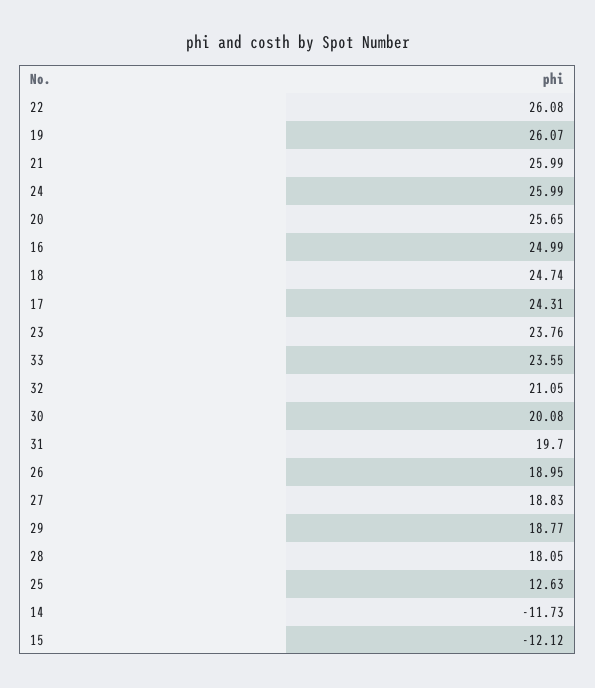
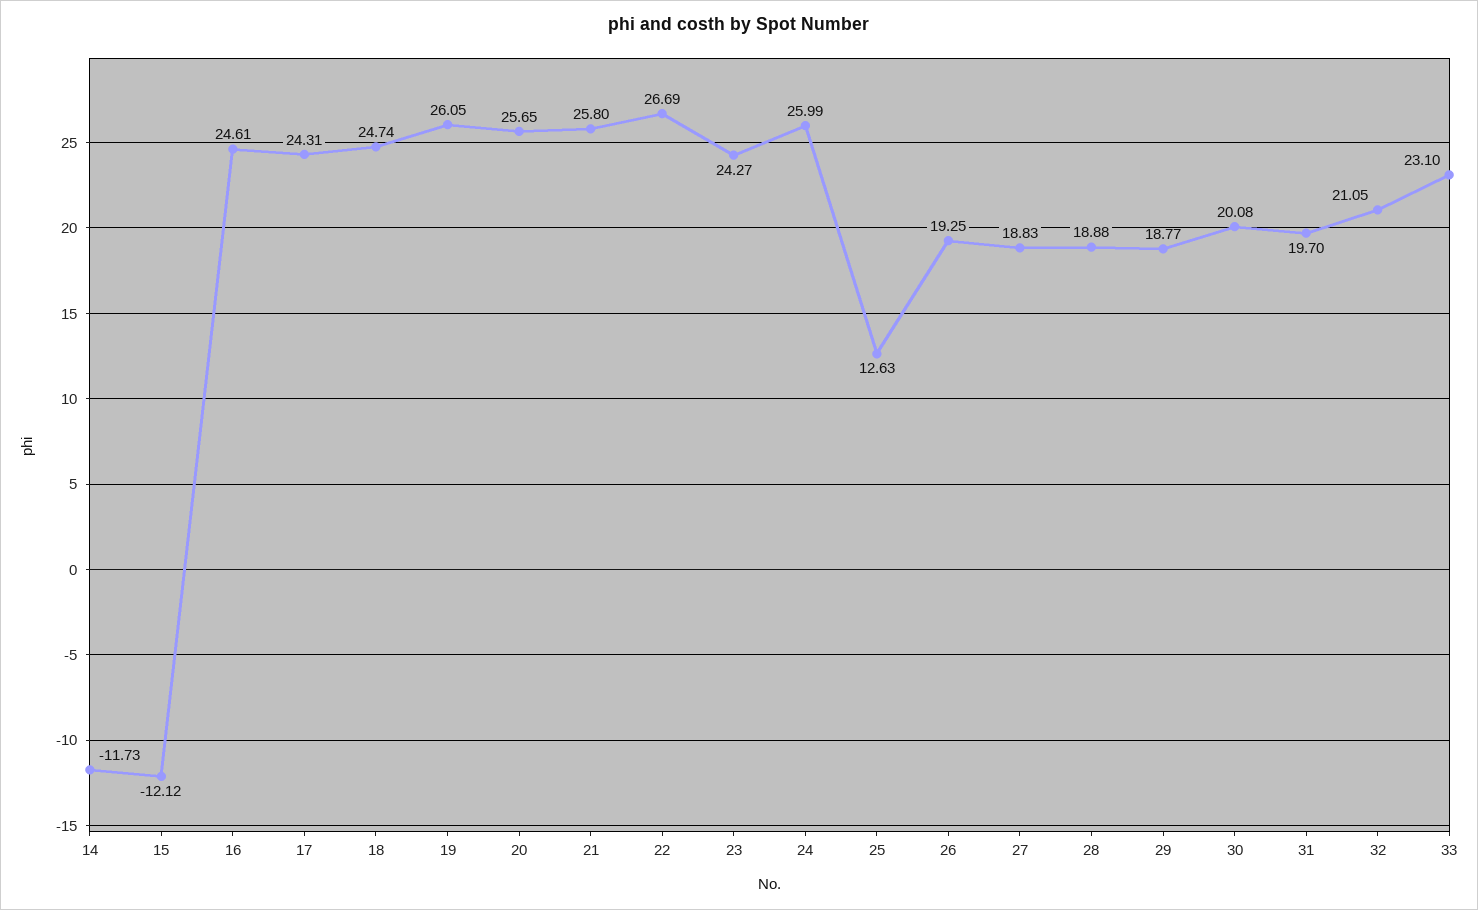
  {
-   "22": 26.08,
+   "22": 26.69,
-   "19": 26.07,
+   "19": 26.05,
-   "21": 25.99,
+   "21": 25.8,
    "24": 25.99,
    "20": 25.65,
-   "16": 24.99,
+   "16": 24.61,
    "18": 24.74,
    "17": 24.31,
-   "23": 23.76,
+   "23": 24.27,
-   "33": 23.55,
+   "33": 23.1,
    "32": 21.05,
    "30": 20.08,
    "31": 19.7,
-   "26": 18.95,
+   "26": 19.25,
    "27": 18.83,
    "29": 18.77,
-   "28": 18.05,
+   "28": 18.88,
    "25": 12.63,
    "14": -11.73,
    "15": -12.12
  }

